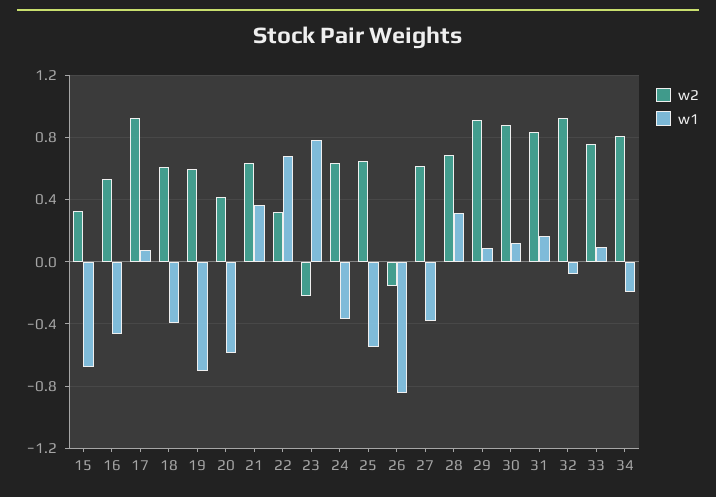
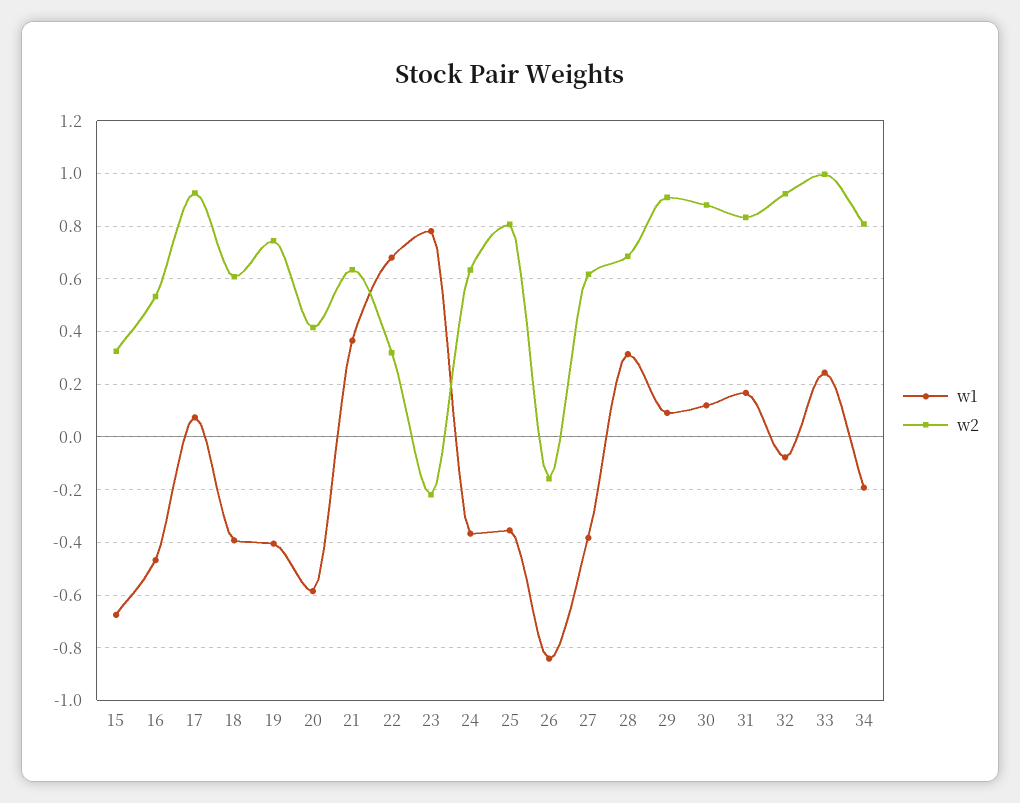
  {
    "w2": {
      "15": 0.325,
      "16": 0.525,
      "17": 0.925,
      "18": 0.6,
-     "19": 0.6,
+     "19": 0.75,
      "20": 0.425,
      "21": 0.625,
      "22": 0.325,
      "23": -0.225,
      "24": 0.625,
-     "25": 0.65,
+     "25": 0.8,
      "26": -0.15,
      "27": 0.625,
      "28": 0.675,
      "29": 0.9,
      "30": 0.875,
      "31": 0.825,
      "32": 0.925,
-     "33": 0.75,
+     "33": 1,
      "34": 0.8
    },
    "w1": {
      "15": -0.675,
      "16": -0.475,
      "17": 0.075,
      "18": -0.4,
-     "19": -0.7,
+     "19": -0.4,
      "20": -0.575,
      "21": 0.375,
      "22": 0.675,
      "23": 0.775,
      "24": -0.375,
-     "25": -0.55,
+     "25": -0.35,
      "26": -0.85,
      "27": -0.375,
      "28": 0.325,
      "29": 0.1,
      "30": 0.125,
      "31": 0.175,
      "32": -0.075,
-     "33": 0.1,
+     "33": 0.25,
      "34": -0.2
    }
  }

